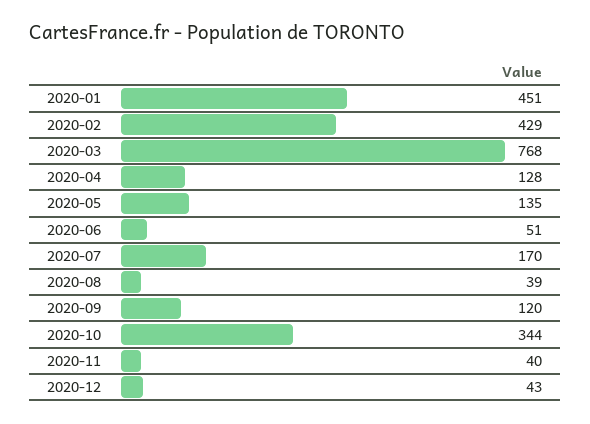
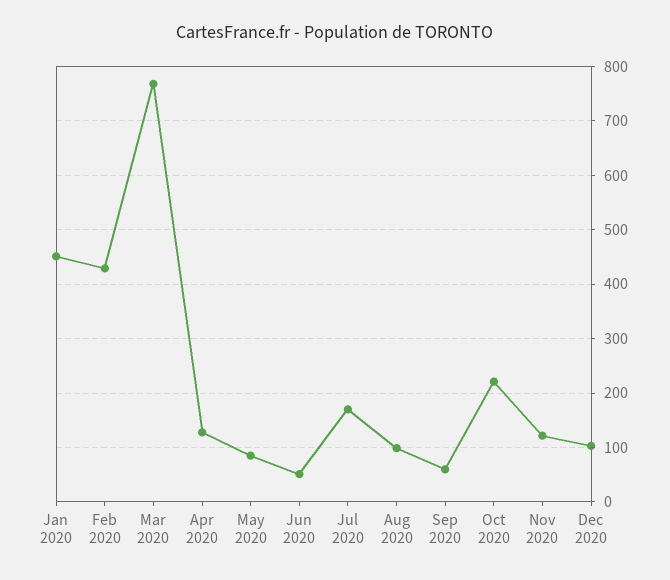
  {
    "2020-01": 451,
    "2020-02": 429,
    "2020-03": 768,
    "2020-04": 128,
-   "2020-05": 135,
+   "2020-05": 80,
    "2020-06": 51,
    "2020-07": 170,
-   "2020-08": 39,
+   "2020-08": 100,
-   "2020-09": 120,
+   "2020-09": 60,
-   "2020-10": 344,
+   "2020-10": 220,
-   "2020-11": 40,
+   "2020-11": 120,
-   "2020-12": 43
+   "2020-12": 100
  }

